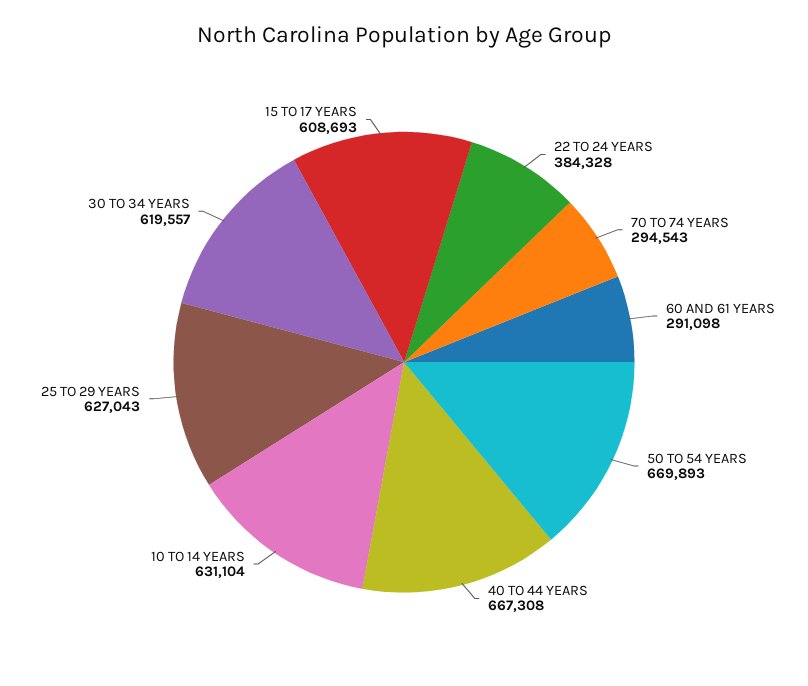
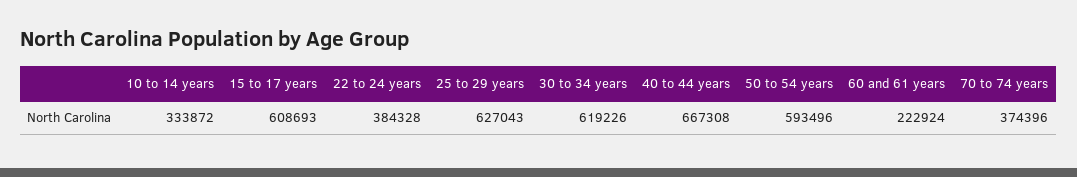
  {
    "22 TO 24 YEARS": 384328,
-   "70 TO 74 YEARS": 294543,
+   "70 TO 74 YEARS": 374396,
-   "60 AND 61 YEARS": 291098,
+   "60 AND 61 YEARS": 222924,
-   "50 TO 54 YEARS": 669893,
+   "50 TO 54 YEARS": 593496,
    "40 TO 44 YEARS": 667308,
-   "10 TO 14 YEARS": 631104,
+   "10 TO 14 YEARS": 333872,
    "25 TO 29 YEARS": 627043,
-   "30 TO 34 YEARS": 619557,
+   "30 TO 34 YEARS": 619226,
    "15 TO 17 YEARS": 608693
  }

